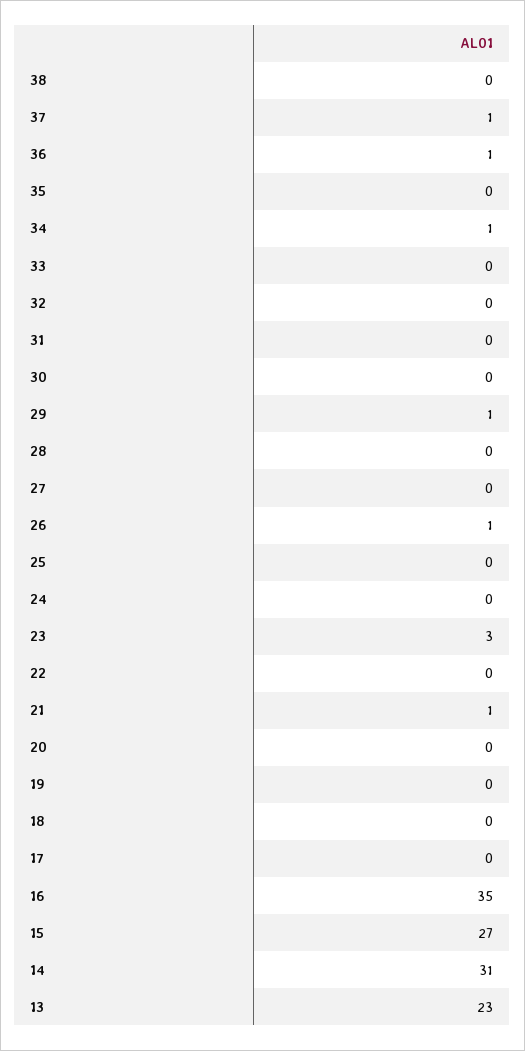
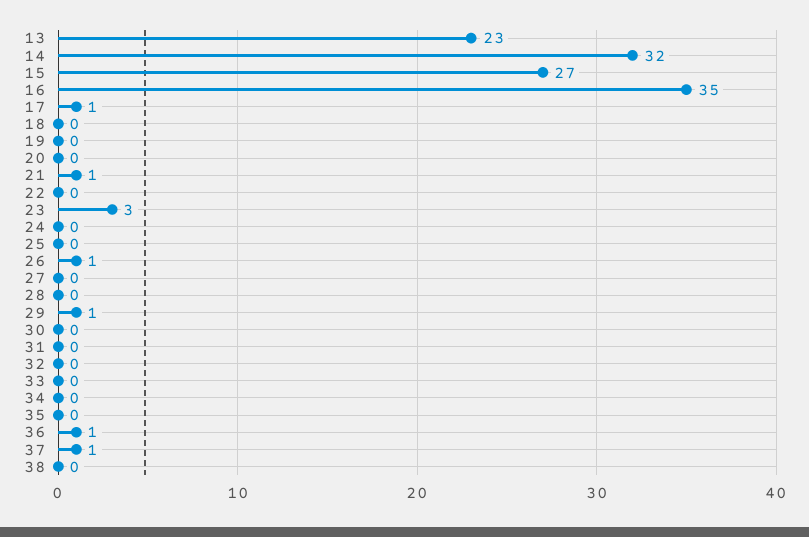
  {
    "38": 0,
    "37": 1,
    "36": 1,
    "35": 0,
-   "34": 1,
+   "34": 0,
    "33": 0,
    "32": 0,
    "31": 0,
    "30": 0,
    "29": 1,
    "28": 0,
    "27": 0,
    "26": 1,
    "25": 0,
    "24": 0,
    "23": 3,
    "22": 0,
    "21": 1,
    "20": 0,
    "19": 0,
    "18": 0,
-   "17": 0,
+   "17": 1,
    "16": 35,
    "15": 27,
-   "14": 31,
+   "14": 32,
    "13": 23
  }

